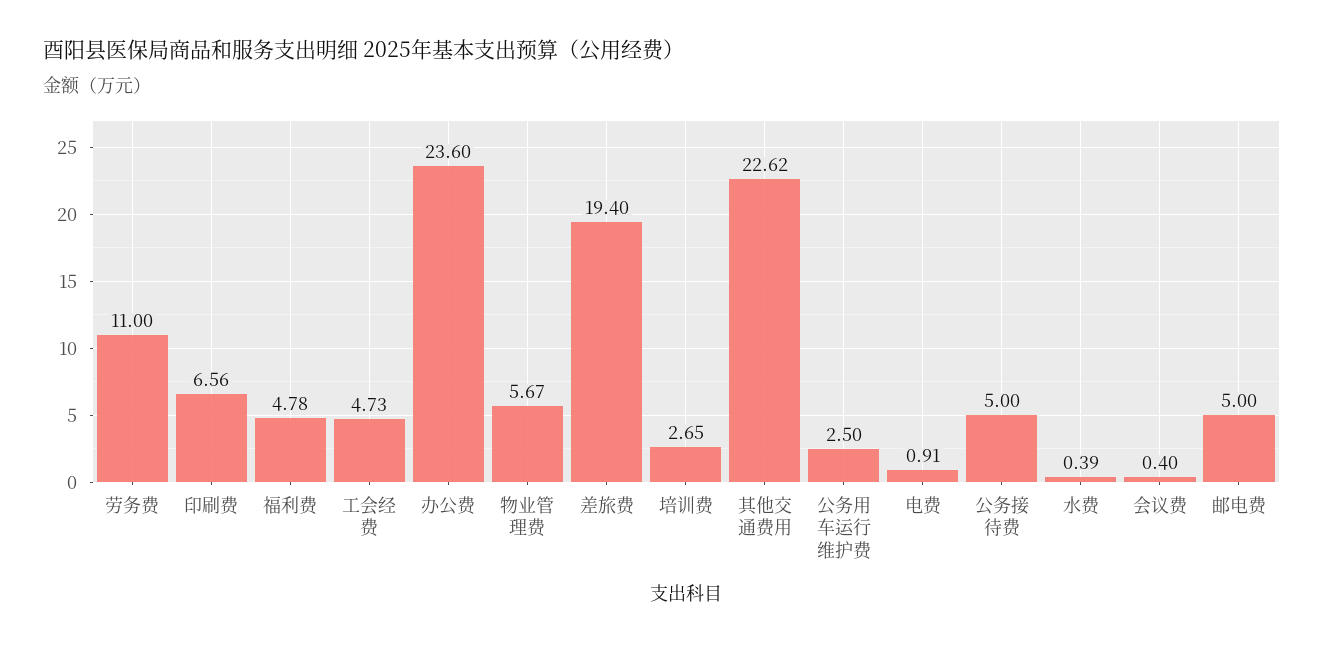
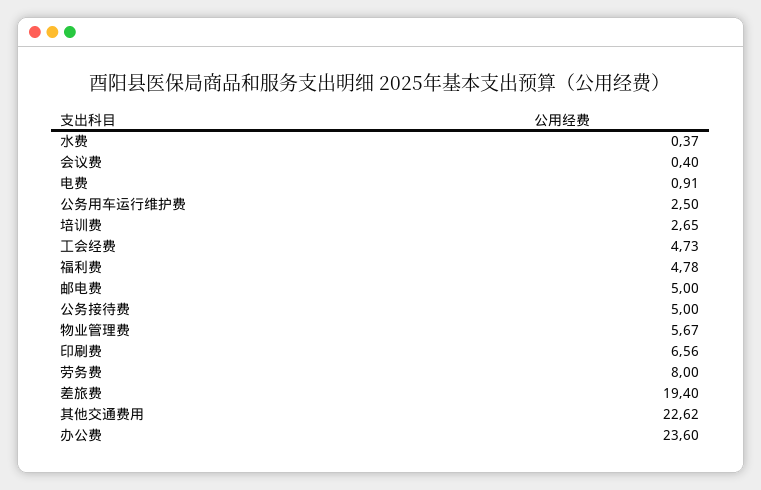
  {
-   "劳务费": 11,
+   "劳务费": 8,
    "印刷费": 6.56,
    "福利费": 4.78,
    "工会经费": 4.73,
    "办公费": 23.6,
    "物业管理费": 5.67,
    "差旅费": 19.4,
    "培训费": 2.65,
    "其他交通费用": 22.62,
    "公务用车运行维护费": 2.5,
    "电费": 0.91,
    "公务接待费": 5,
-   "水费": 0.39,
+   "水费": 0.37,
    "会议费": 0.4,
    "邮电费": 5
  }

